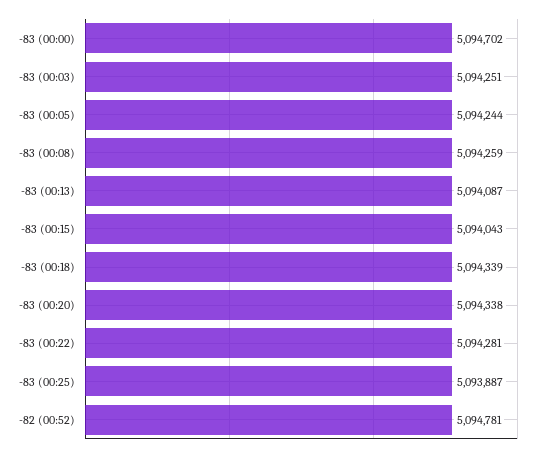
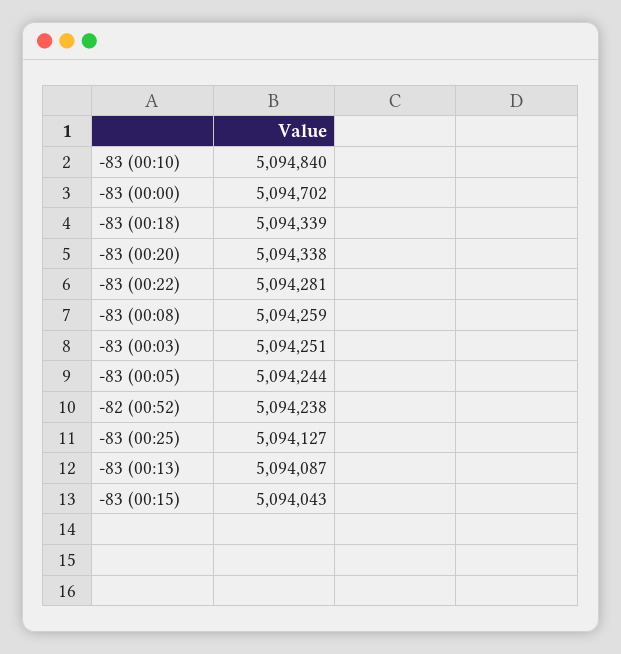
  {
    "-83 (00:00)": 5094702,
    "-83 (00:03)": 5094251,
    "-83 (00:05)": 5094244,
    "-83 (00:08)": 5094259,
    "-83 (00:13)": 5094087,
    "-83 (00:15)": 5094043,
    "-83 (00:18)": 5094339,
    "-83 (00:20)": 5094338,
    "-83 (00:22)": 5094281,
-   "-83 (00:25)": 5093887,
+   "-83 (00:25)": 5094127,
-   "-82 (00:52)": 5094781
+   "-82 (00:52)": 5094238,
+   "-83 (00:10)": 5094840
  }

